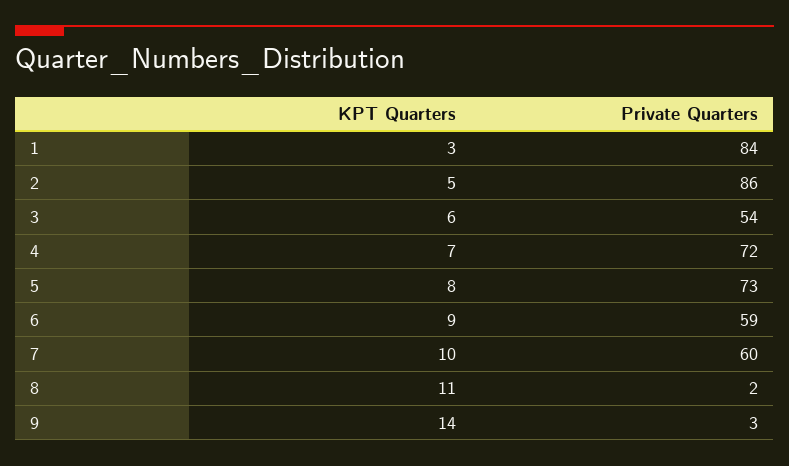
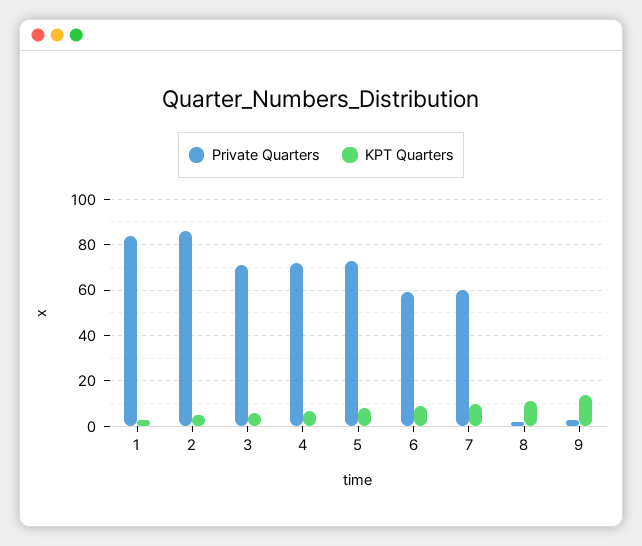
  {
    "KPT Quarters": {
      "1": 3,
      "2": 5,
      "3": 6,
      "4": 7,
      "5": 8,
      "6": 9,
      "7": 10,
      "8": 11,
      "9": 14
    },
    "Private Quarters": {
      "1": 84,
      "2": 86,
-     "3": 54,
+     "3": 70,
      "4": 72,
      "5": 73,
      "6": 59,
      "7": 60,
      "8": 2,
      "9": 3
    }
  }

